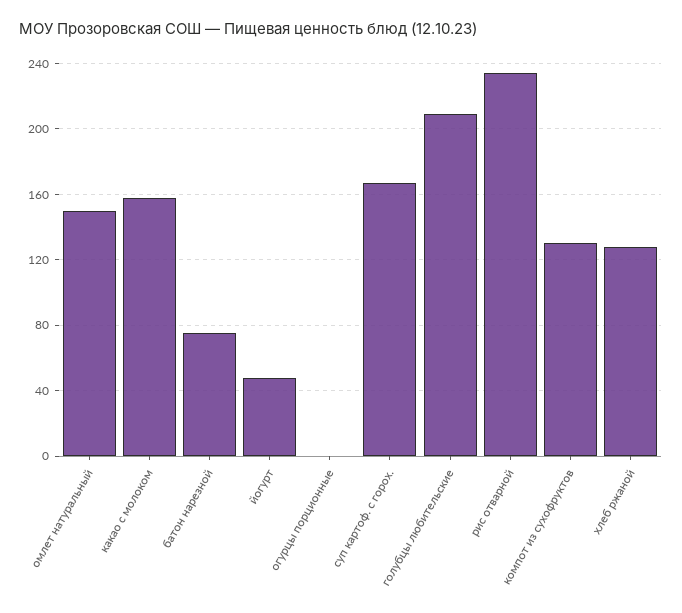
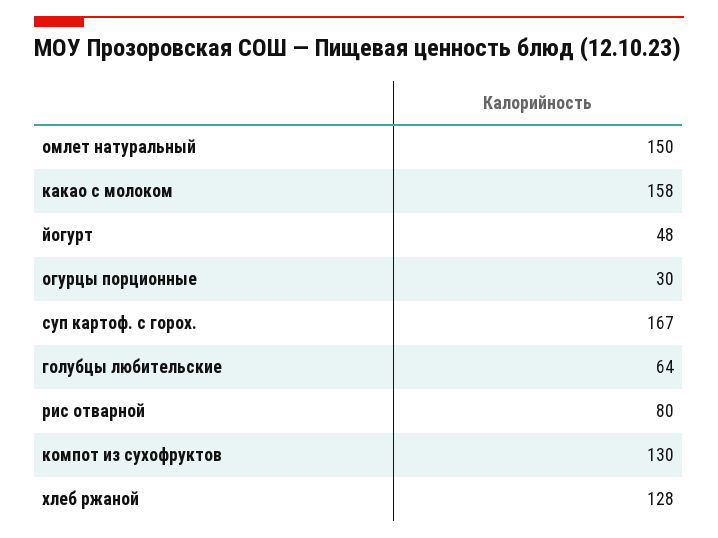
  {
    "омлет натуральный": 150,
    "какао с молоком": 158,
-   "батон нарезной": 75,
    "йогурт": 48,
-   "огурцы порционные": 0,
+   "огурцы порционные": 30,
    "суп картоф. с горох.": 167,
-   "голубцы любительские": 210,
+   "голубцы любительские": 64,
-   "рис отварной": 235,
+   "рис отварной": 80,
    "компот из сухофруктов": 130,
    "хлеб ржаной": 128
  }

